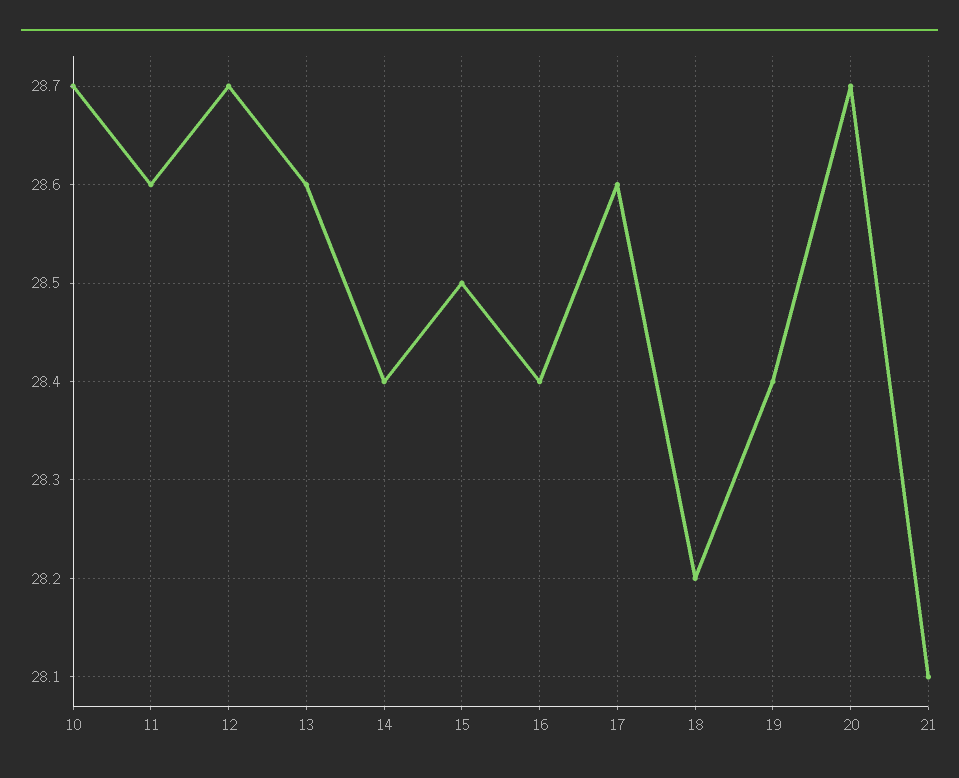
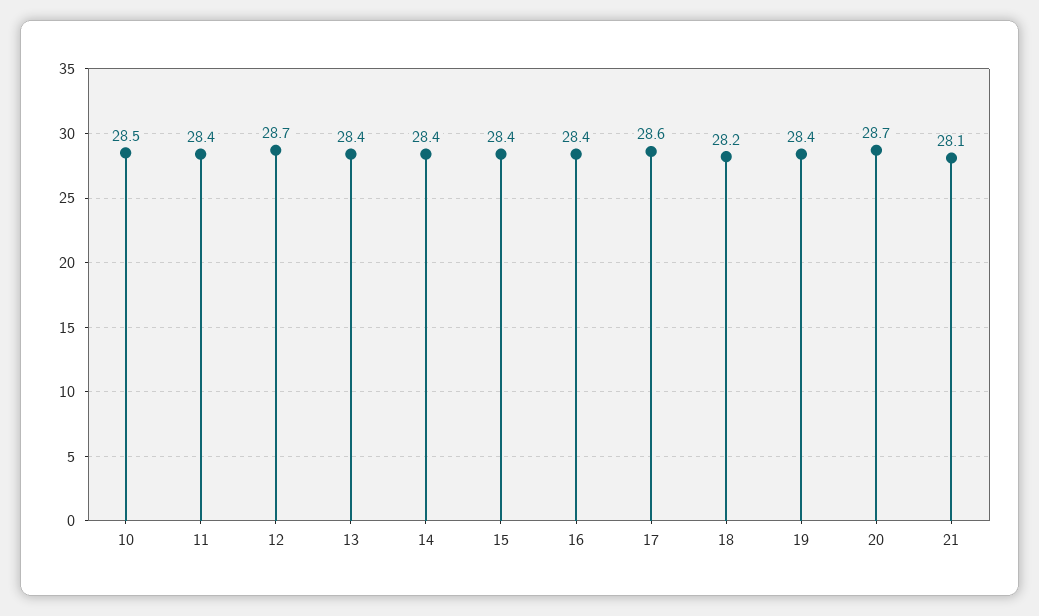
  {
-   "10": 28.7,
+   "10": 28.5,
-   "11": 28.6,
+   "11": 28.4,
    "12": 28.7,
-   "13": 28.6,
+   "13": 28.4,
    "14": 28.4,
-   "15": 28.5,
+   "15": 28.4,
    "16": 28.4,
    "17": 28.6,
    "18": 28.2,
    "19": 28.4,
    "20": 28.7,
    "21": 28.1
  }

